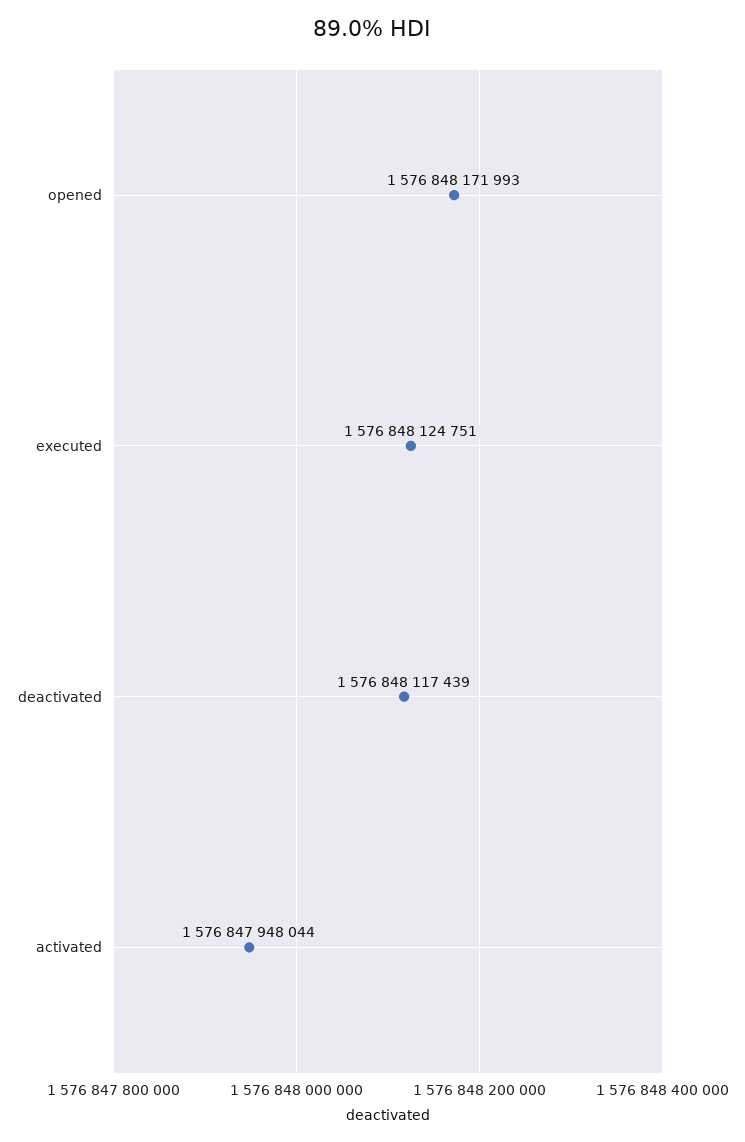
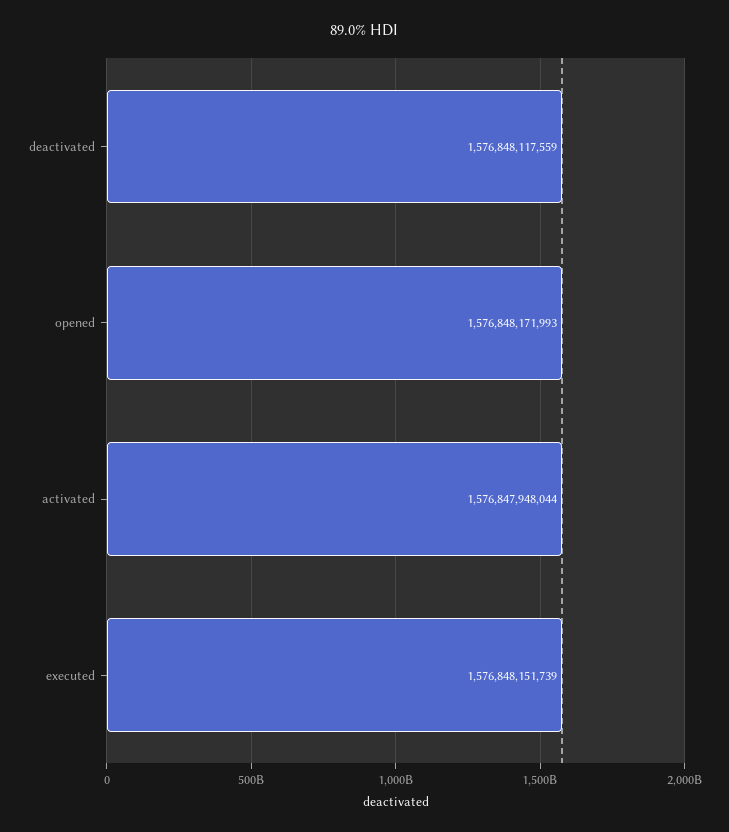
  {
    "opened": 1576848171993,
-   "executed": 1576848124751,
+   "executed": 1576848151739,
-   "deactivated": 1576848117439,
+   "deactivated": 1576848117559,
    "activated": 1576847948044
  }

